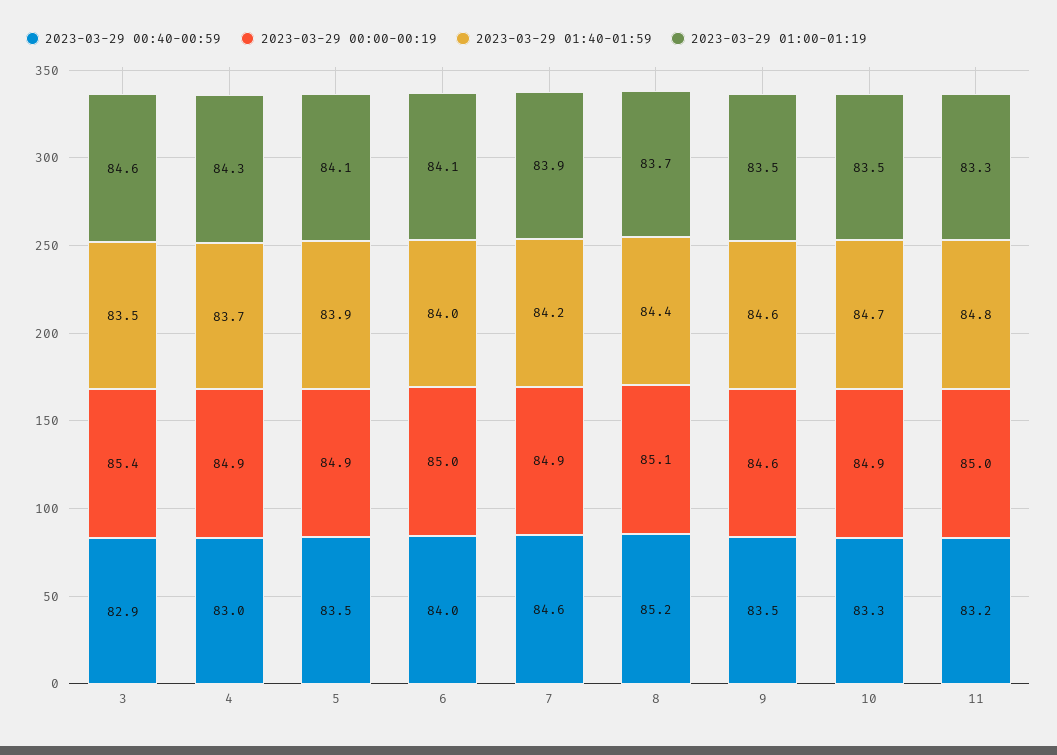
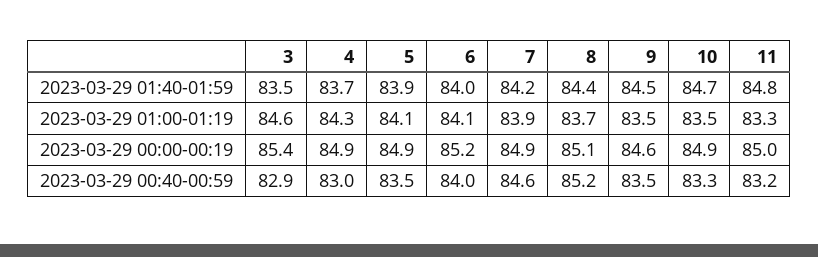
  {
    "2023-03-29 00:40-00:59": {
      "3": 82.9,
      "4": 83,
      "5": 83.5,
      "6": 84,
      "7": 84.6,
      "8": 85.2,
      "9": 83.5,
      "10": 83.3,
      "11": 83.2
    },
    "2023-03-29 00:00-00:19": {
      "3": 85.4,
      "4": 84.9,
      "5": 84.9,
-     "6": 85,
+     "6": 85.2,
      "7": 84.9,
      "8": 85.1,
      "9": 84.6,
      "10": 84.9,
      "11": 85
    },
    "2023-03-29 01:40-01:59": {
      "3": 83.5,
      "4": 83.7,
      "5": 83.9,
      "6": 84,
      "7": 84.2,
      "8": 84.4,
-     "9": 84.6,
+     "9": 84.5,
      "10": 84.7,
      "11": 84.8
    },
    "2023-03-29 01:00-01:19": {
      "3": 84.6,
      "4": 84.3,
      "5": 84.1,
      "6": 84.1,
      "7": 83.9,
      "8": 83.7,
      "9": 83.5,
      "10": 83.5,
      "11": 83.3
    }
  }

